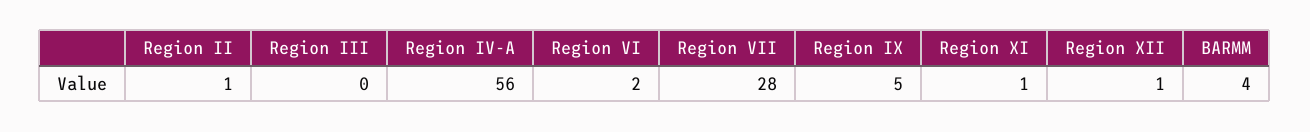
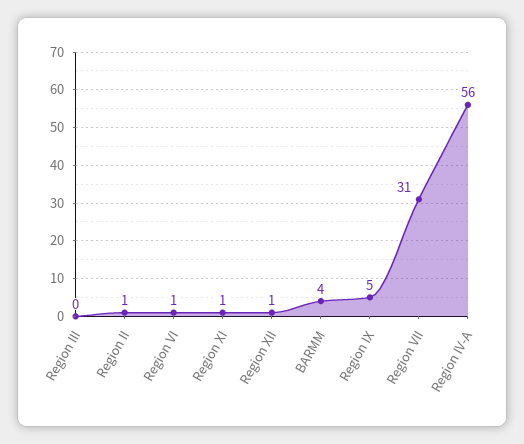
  {
    "Region II": 1,
    "Region III": 0,
    "Region IV-A": 56,
-   "Region VI": 2,
+   "Region VI": 1,
-   "Region VII": 28,
+   "Region VII": 31,
    "Region IX": 5,
    "Region XI": 1,
    "Region XII": 1,
    "BARMM": 4
  }

